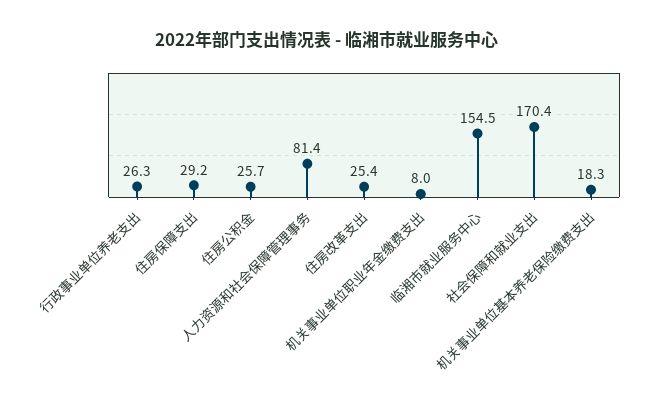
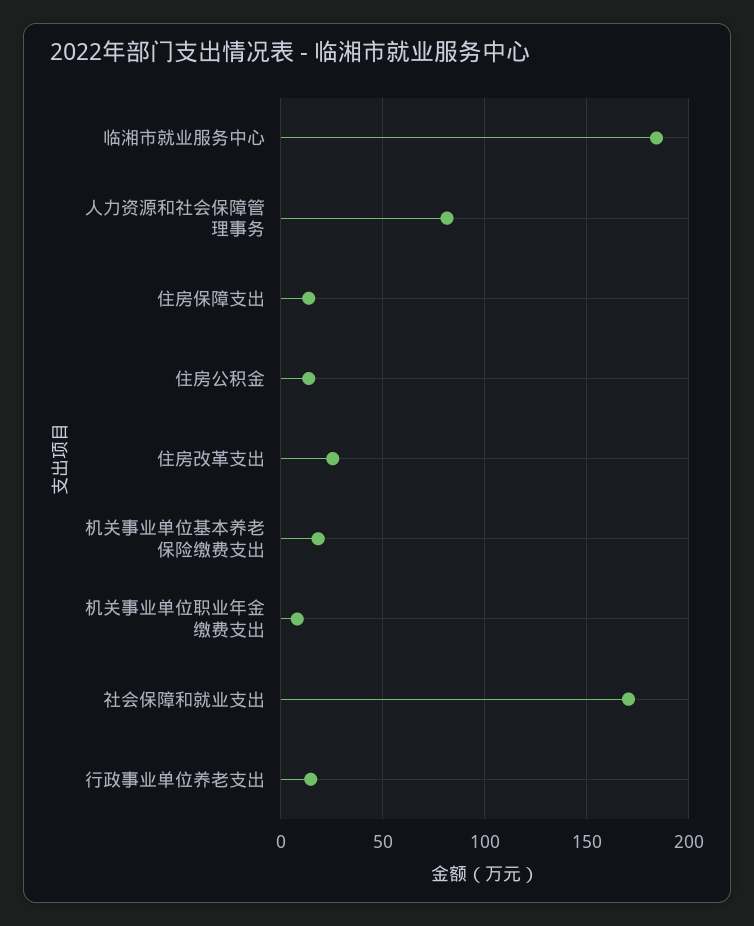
  {
-   "行政事业单位养老支出": 26.3,
+   "行政事业单位养老支出": 15,
-   "住房保障支出": 29.2,
+   "住房保障支出": 15,
-   "住房公积金": 25.7,
+   "住房公积金": 15,
    "人力资源和社会保障管理事务": 81.4,
    "住房改革支出": 25.4,
    "机关事业单位职业年金缴费支出": 8,
-   "临湘市就业服务中心": 154.5,
+   "临湘市就业服务中心": 185,
    "社会保障和就业支出": 170.4,
    "机关事业单位基本养老保险缴费支出": 18.3
  }

